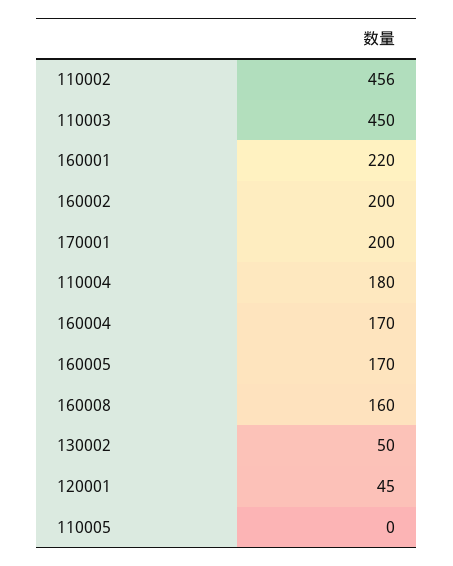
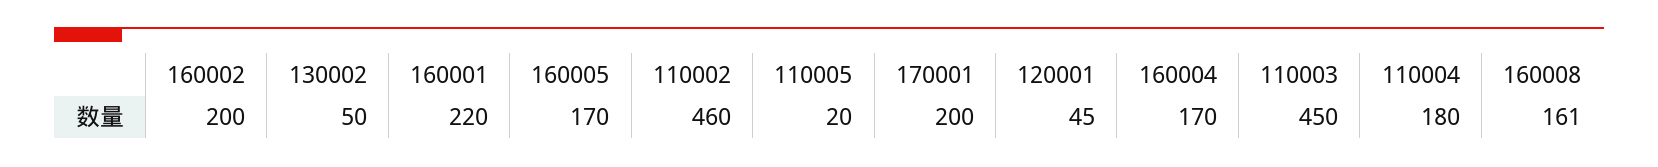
  {
-   "110002": 456,
+   "110002": 460,
    "110003": 450,
    "160001": 220,
    "160002": 200,
    "170001": 200,
    "110004": 180,
    "160004": 170,
    "160005": 170,
-   "160008": 160,
+   "160008": 161,
    "130002": 50,
    "120001": 45,
-   "110005": 0
+   "110005": 20
  }

